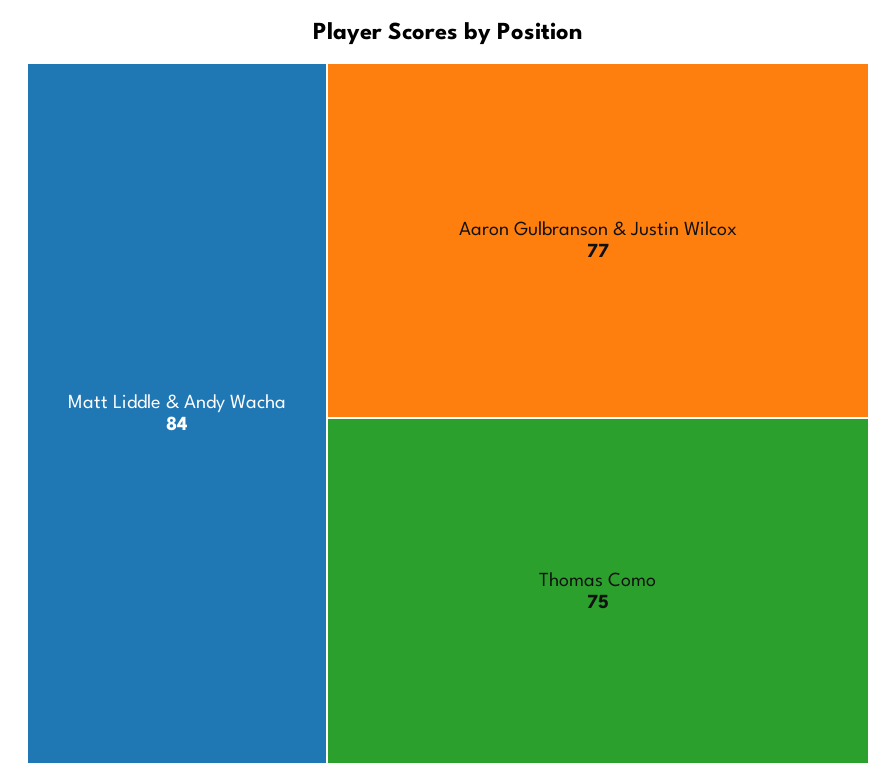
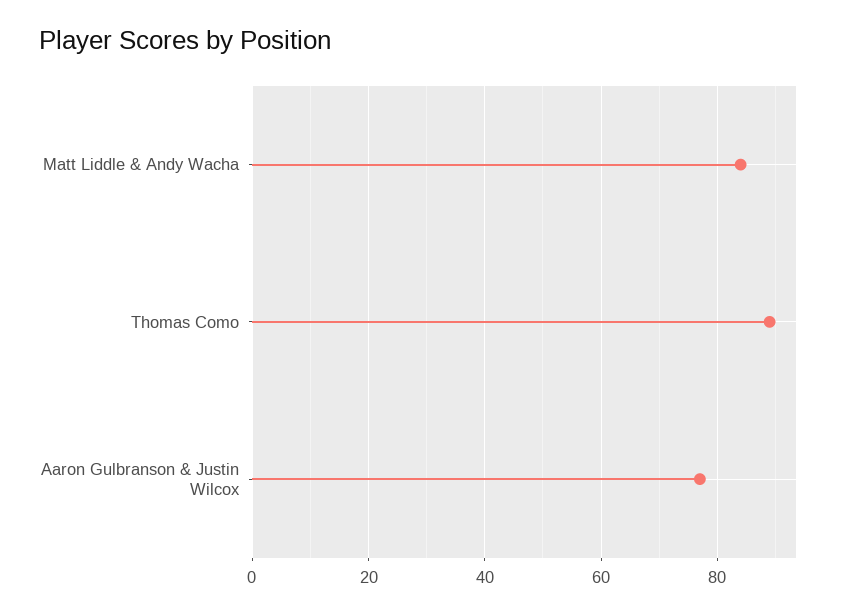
  {
    "Matt Liddle & Andy Wacha": 84,
    "Aaron Gulbranson & Justin Wilcox": 77,
-   "Thomas Como": 75
+   "Thomas Como": 90
  }

